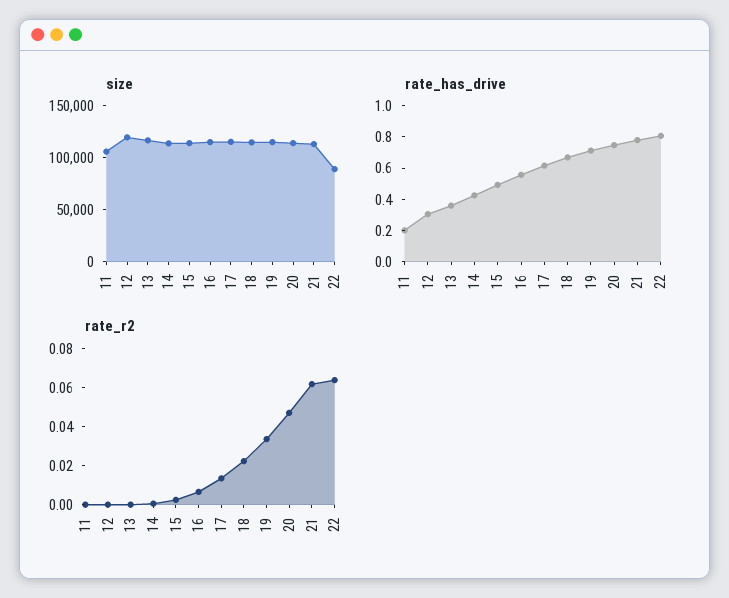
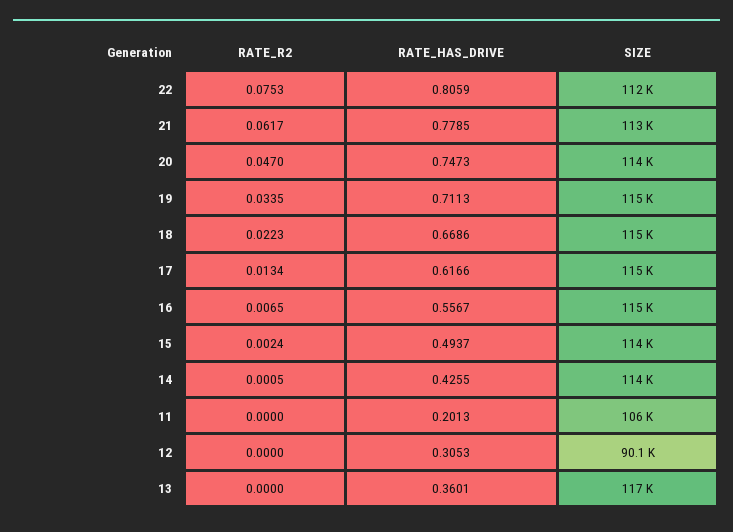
  {
    "size": {
      "11": 106000,
-     "12": 120000,
+     "12": 90100,
      "13": 117000,
      "14": 114000,
      "15": 114000,
      "16": 115000,
      "17": 115000,
      "18": 115000,
      "19": 115000,
      "20": 114000,
      "21": 113000,
-     "22": 90000
+     "22": 112000
    },
    "rate_has_drive": {
      "11": 0.2013,
      "12": 0.3053,
      "13": 0.3601,
      "14": 0.4255,
      "15": 0.4937,
      "16": 0.5567,
      "17": 0.6166,
      "18": 0.6686,
      "19": 0.7113,
      "20": 0.7473,
      "21": 0.7785,
      "22": 0.8059
    },
    "rate_r2": {
      "11": 0,
      "12": 0,
      "13": 0,
      "14": 0.0005,
      "15": 0.0024,
      "16": 0.0065,
      "17": 0.0134,
      "18": 0.0223,
      "19": 0.0335,
      "20": 0.047,
      "21": 0.0617,
-     "22": 0.065
+     "22": 0.0753
    }
  }

